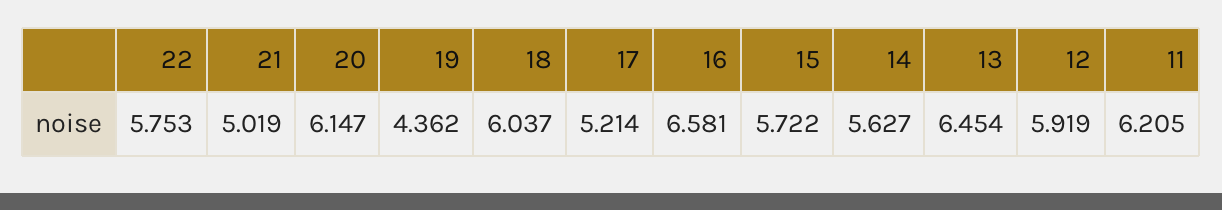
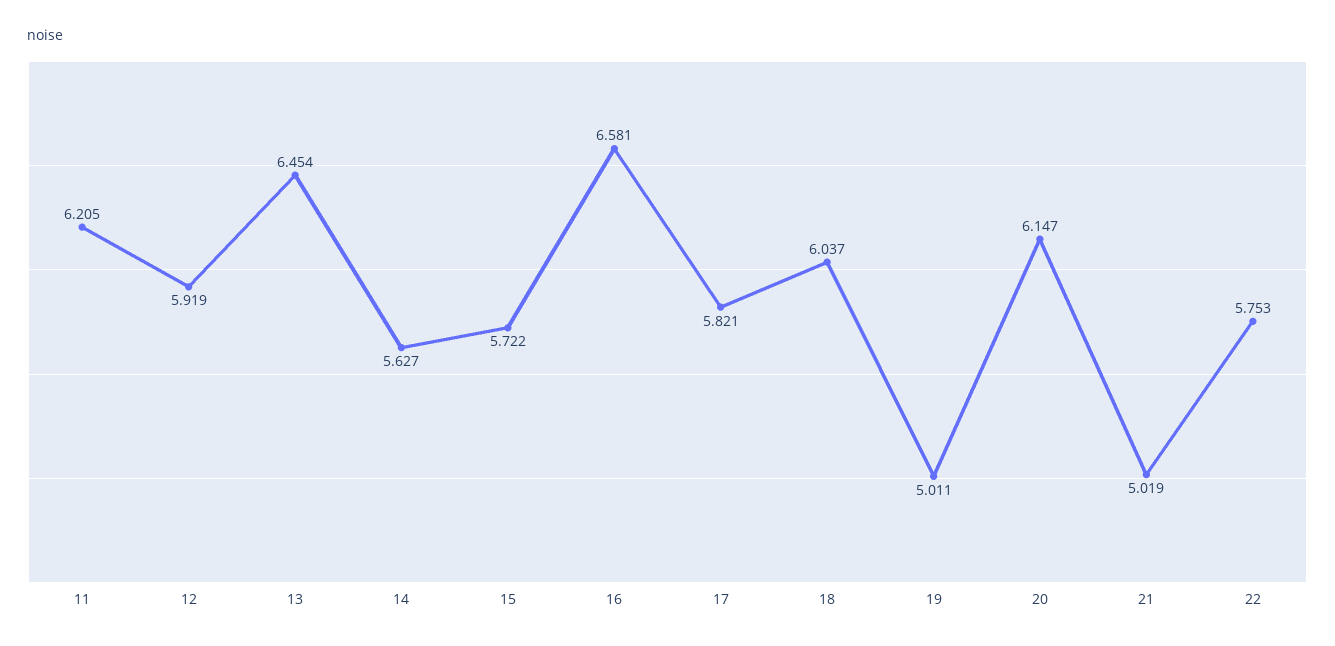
  {
    "22": 5.753,
    "21": 5.019,
    "20": 6.147,
-   "19": 4.362,
+   "19": 5.011,
    "18": 6.037,
-   "17": 5.214,
+   "17": 5.821,
    "16": 6.581,
    "15": 5.722,
    "14": 5.627,
    "13": 6.454,
    "12": 5.919,
    "11": 6.205
  }

